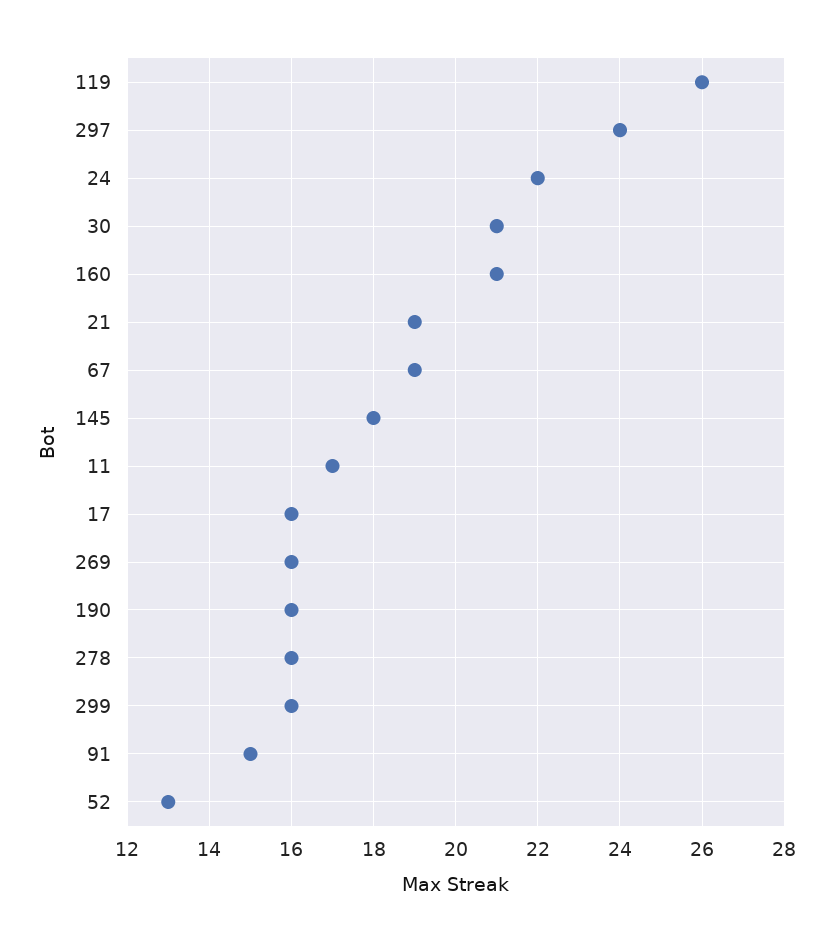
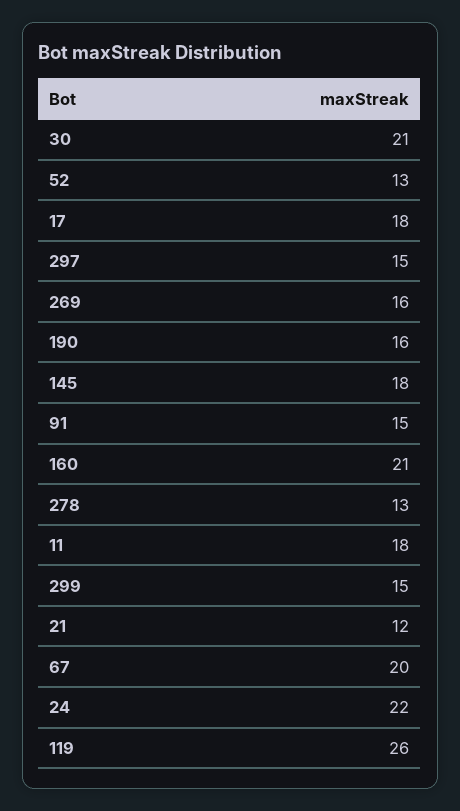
  {
    "119": 26,
-   "297": 24,
+   "297": 15,
    "24": 22,
    "30": 21,
    "160": 21,
-   "21": 19,
+   "21": 12,
-   "67": 19,
+   "67": 20,
    "145": 18,
-   "11": 17,
+   "11": 18,
-   "17": 16,
+   "17": 18,
    "269": 16,
    "190": 16,
-   "278": 16,
+   "278": 13,
-   "299": 16,
+   "299": 15,
    "91": 15,
    "52": 13
  }

